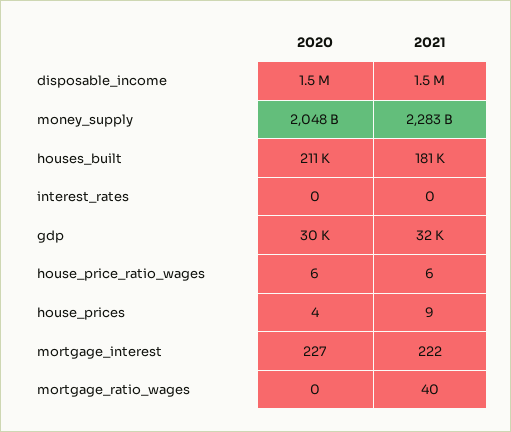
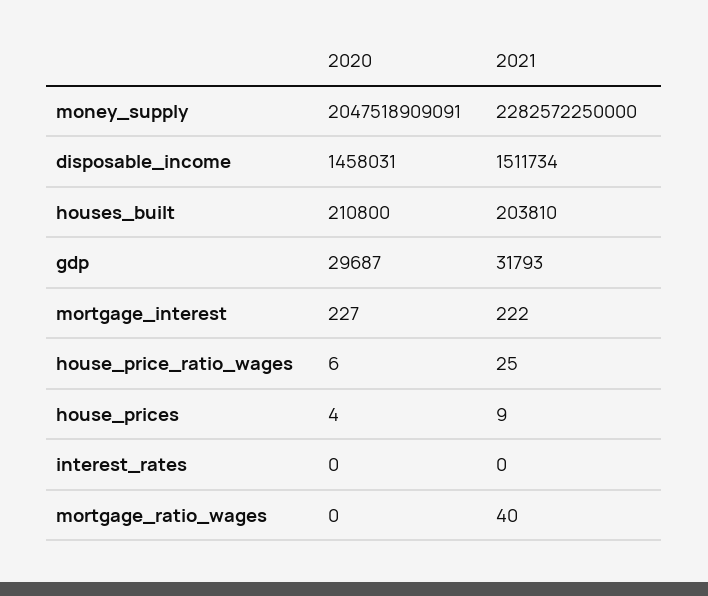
  {
    "2020": {
      "disposable_income": 1458031,
      "money_supply": 2047518909091,
      "houses_built": 210800,
      "interest_rates": 0,
      "gdp": 29687,
      "house_price_ratio_wages": 6,
      "house_prices": 4,
      "mortgage_interest": 227,
      "mortgage_ratio_wages": 0
    },
    "2021": {
      "disposable_income": 1511734,
      "money_supply": 2282572250000,
-     "houses_built": 181000,
+     "houses_built": 203810,
      "interest_rates": 0,
      "gdp": 31793,
-     "house_price_ratio_wages": 6,
+     "house_price_ratio_wages": 25,
      "house_prices": 9,
      "mortgage_interest": 222,
      "mortgage_ratio_wages": 40
    }
  }

